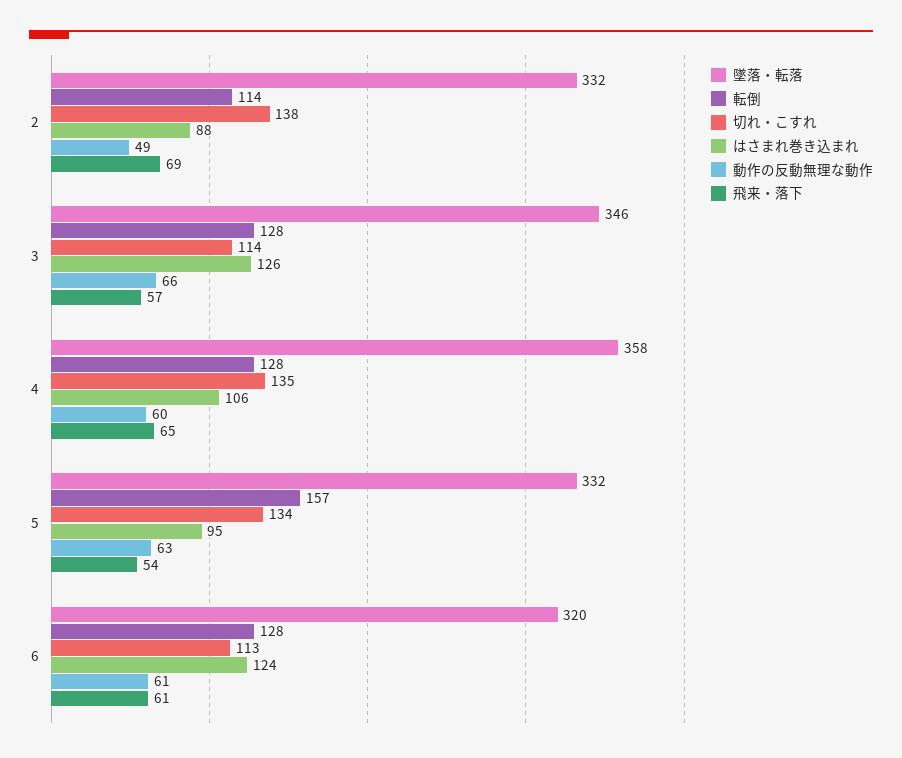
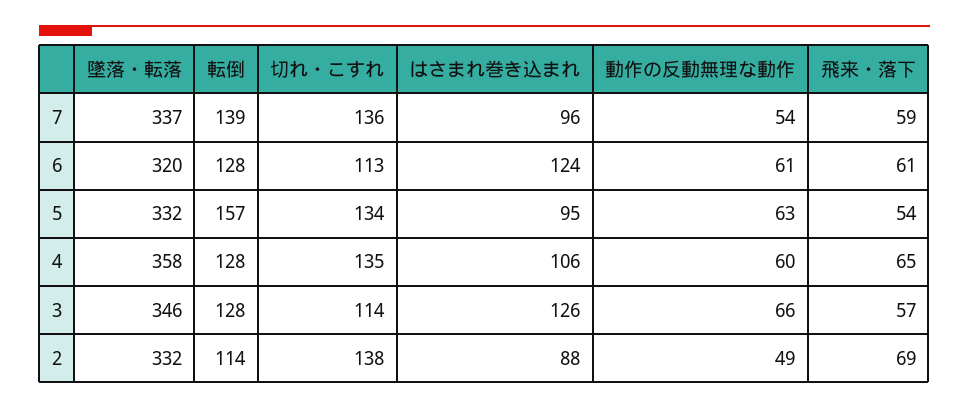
  {
    "墜落・転落": {
      "2": 332,
      "3": 346,
      "4": 358,
      "5": 332,
-     "6": 320
+     "6": 320,
+     "7": 337
    },
    "転倒": {
      "2": 114,
      "3": 128,
      "4": 128,
      "5": 157,
-     "6": 128
+     "6": 128,
+     "7": 139
    },
    "切れ・こすれ": {
      "2": 138,
      "3": 114,
      "4": 135,
      "5": 134,
-     "6": 113
+     "6": 113,
+     "7": 136
    },
    "はさまれ巻き込まれ": {
      "2": 88,
      "3": 126,
      "4": 106,
      "5": 95,
-     "6": 124
+     "6": 124,
+     "7": 96
    },
    "動作の反動無理な動作": {
      "2": 49,
      "3": 66,
      "4": 60,
      "5": 63,
-     "6": 61
+     "6": 61,
+     "7": 54
    },
    "飛来・落下": {
      "2": 69,
      "3": 57,
      "4": 65,
      "5": 54,
-     "6": 61
+     "6": 61,
+     "7": 59
    }
  }

